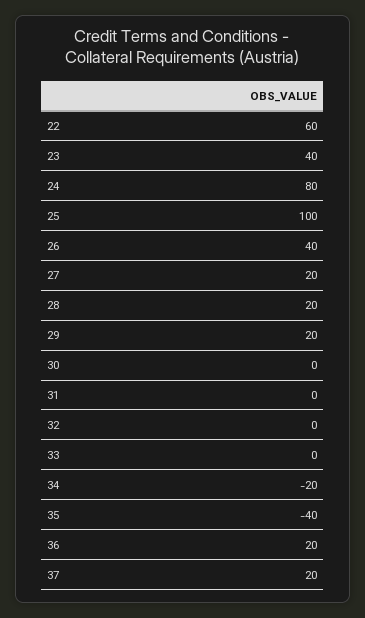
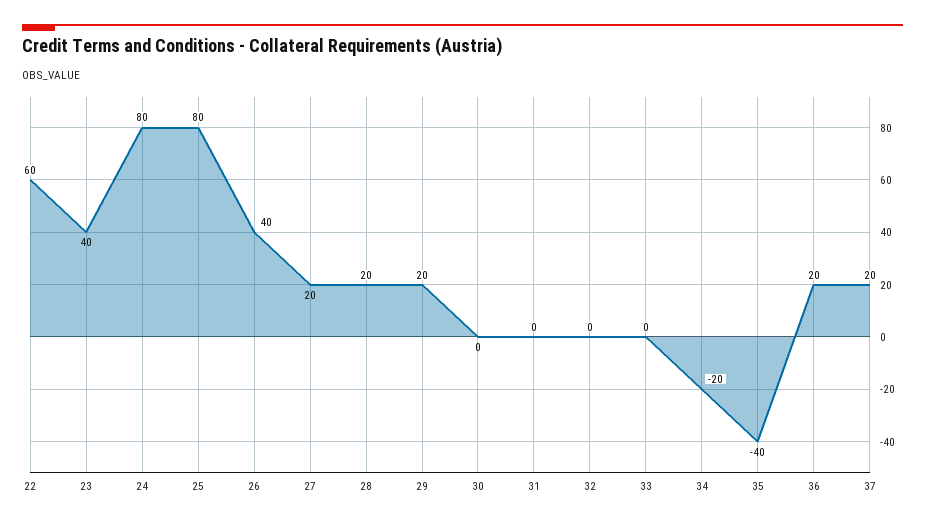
  {
    "22": 60,
    "23": 40,
    "24": 80,
-   "25": 100,
+   "25": 80,
    "26": 40,
    "27": 20,
    "28": 20,
    "29": 20,
    "30": 0,
    "31": 0,
    "32": 0,
    "33": 0,
    "34": -20,
    "35": -40,
    "36": 20,
    "37": 20
  }

